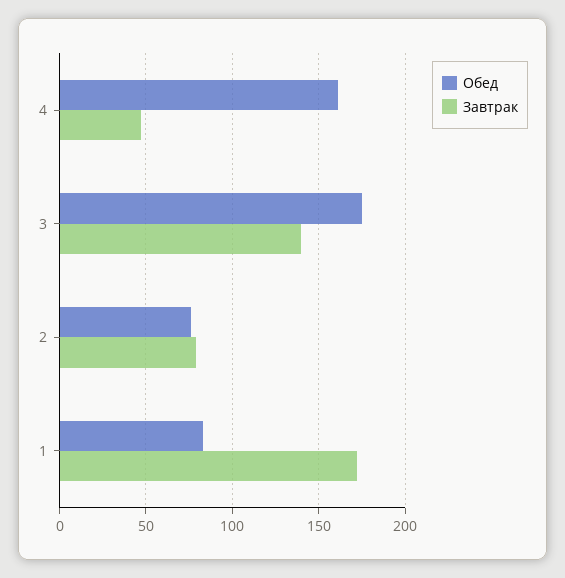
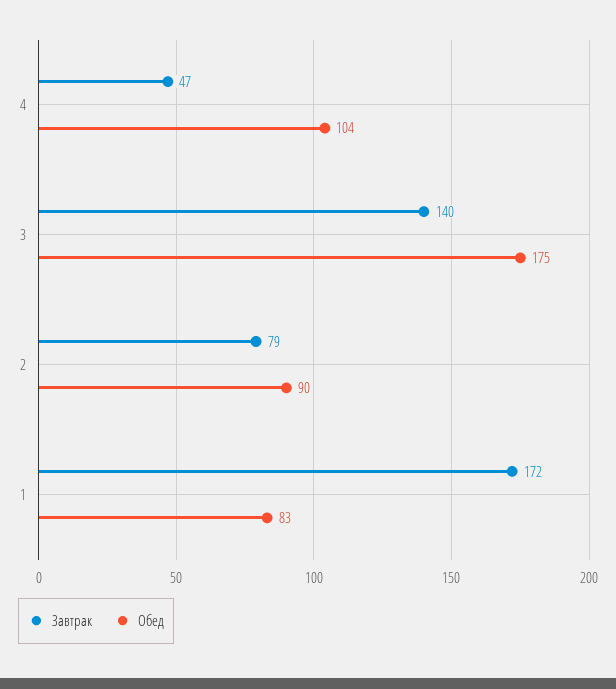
  {
    "Обед": {
-     "4": 160,
+     "4": 104,
      "3": 175,
-     "2": 75,
+     "2": 90,
      "1": 83
    },
    "Завтрак": {
      "4": 47,
      "3": 140,
      "2": 79,
      "1": 172
    }
  }

